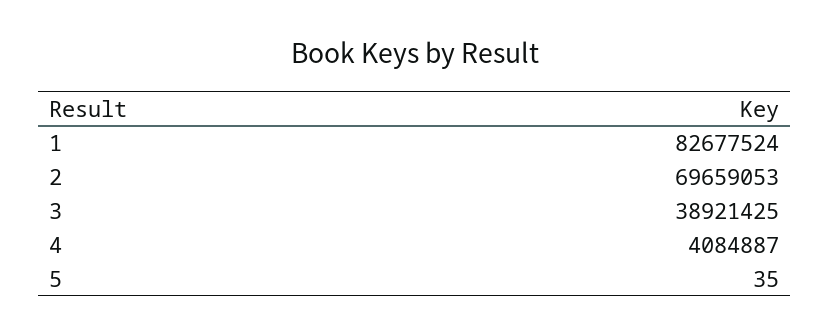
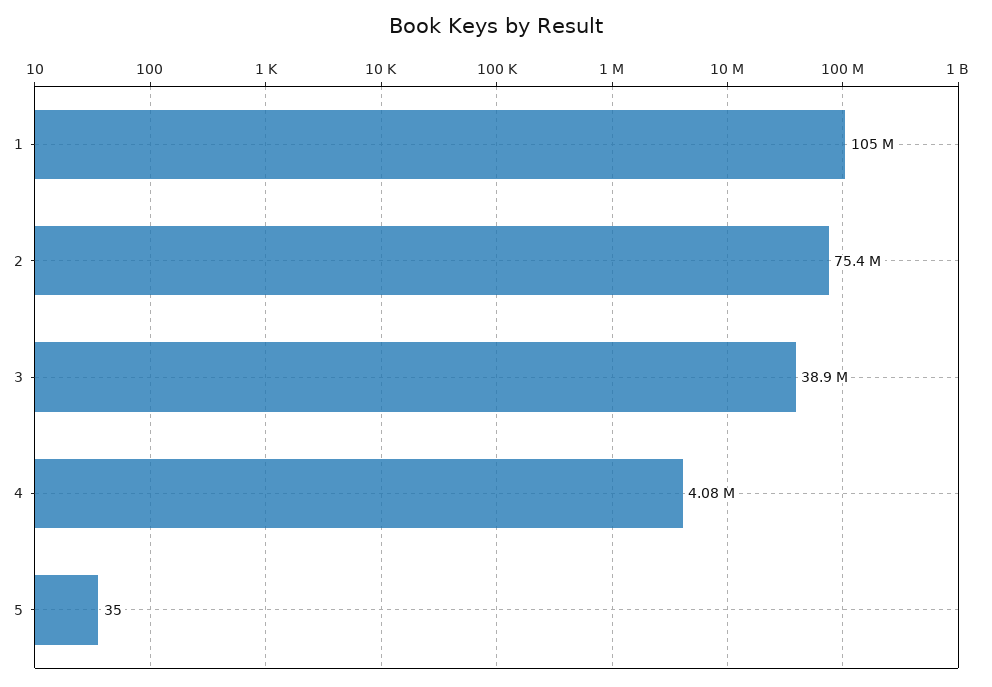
  {
-   "1": 82677524,
+   "1": 105000000,
-   "2": 69659053,
+   "2": 75400000,
    "3": 38921425,
    "4": 4084887,
    "5": 35
  }

